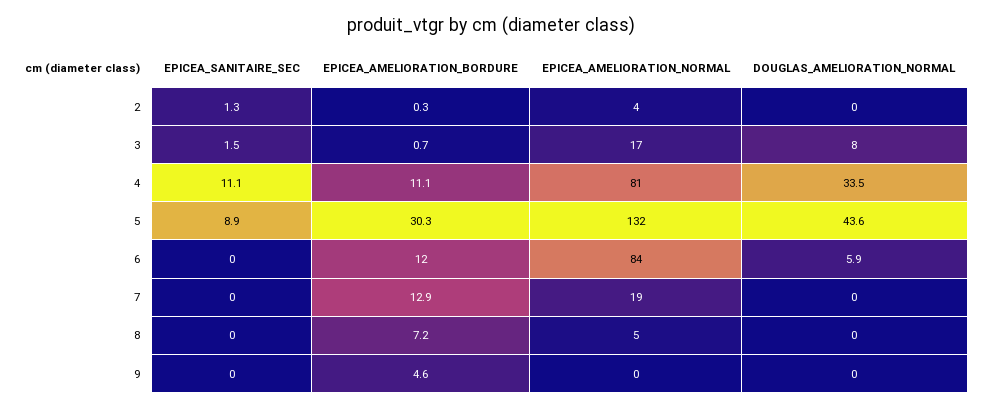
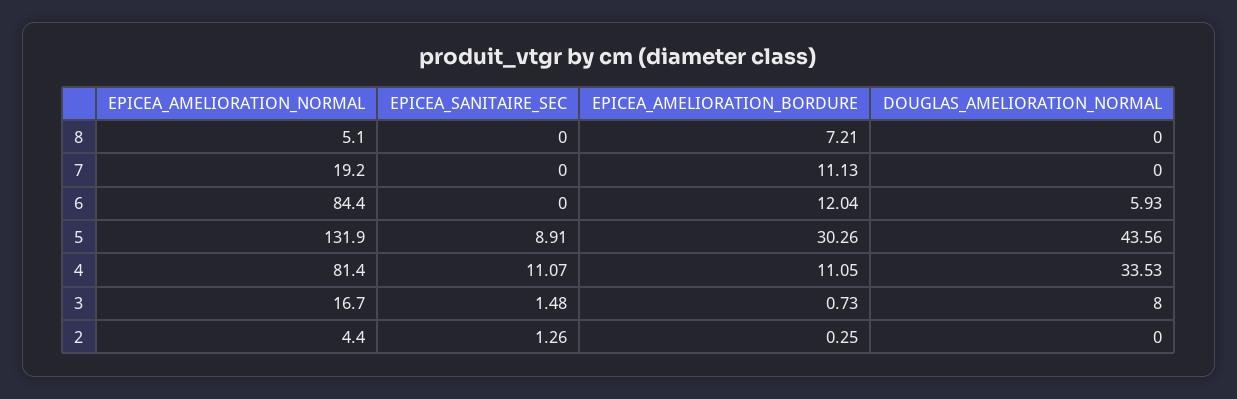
  {
    "EPICEA_SANITAIRE_SEC": {
      "2": 1.26,
      "3": 1.48,
      "4": 11.07,
      "5": 8.91,
      "6": 0,
      "7": 0,
-     "8": 0,
+     "8": 0
-     "9": 0
    },
    "EPICEA_AMELIORATION_BORDURE": {
      "2": 0.25,
      "3": 0.73,
      "4": 11.05,
      "5": 30.26,
      "6": 12.04,
-     "7": 12.9,
+     "7": 11.13,
-     "8": 7.21,
+     "8": 7.21
-     "9": 4.6
    },
    "EPICEA_AMELIORATION_NORMAL": {
      "2": 4.4,
      "3": 16.7,
      "4": 81.4,
      "5": 131.9,
      "6": 84.4,
      "7": 19.2,
-     "8": 5.1,
+     "8": 5.1
-     "9": 0
    },
    "DOUGLAS_AMELIORATION_NORMAL": {
      "2": 0,
      "3": 8,
      "4": 33.53,
      "5": 43.56,
      "6": 5.93,
      "7": 0,
-     "8": 0,
+     "8": 0
-     "9": 0
    }
  }

